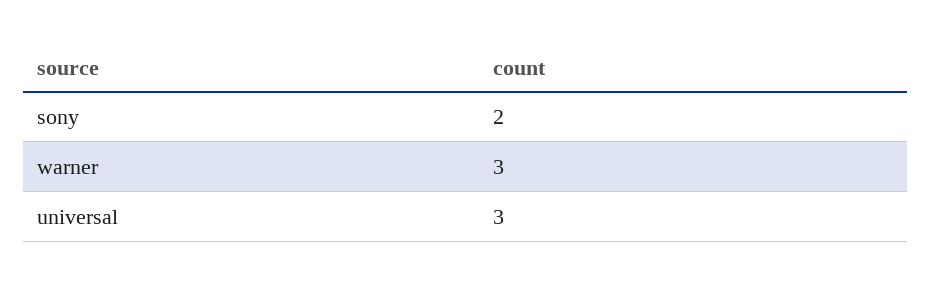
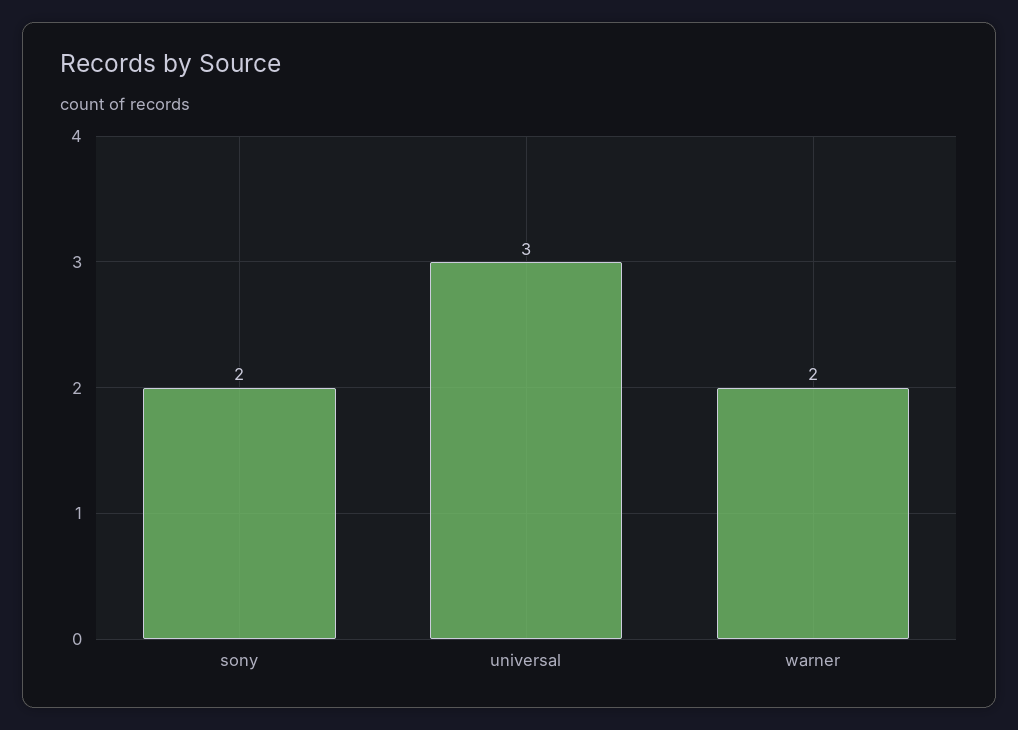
  {
    "sony": 2,
-   "warner": 3,
+   "warner": 2,
    "universal": 3
  }

